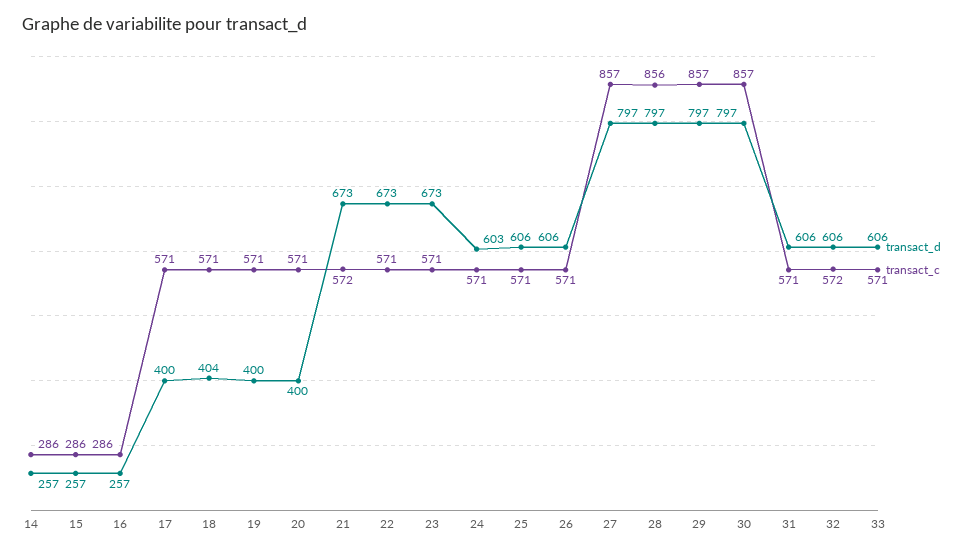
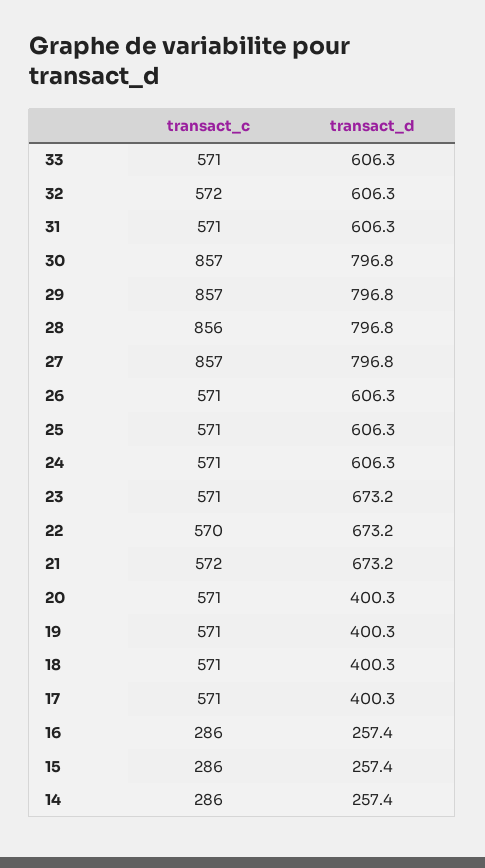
  {
    "transact_d": {
      "14": 257.4,
      "15": 257.4,
      "16": 257.4,
      "17": 400.3,
-     "18": 404,
+     "18": 400.3,
      "19": 400.3,
      "20": 400.3,
      "21": 673.2,
      "22": 673.2,
      "23": 673.2,
-     "24": 603,
+     "24": 606.3,
      "25": 606.3,
      "26": 606.3,
      "27": 796.8,
      "28": 796.8,
      "29": 796.8,
      "30": 796.8,
      "31": 606.3,
      "32": 606.3,
      "33": 606.3
    },
    "transact_c": {
      "14": 286,
      "15": 286,
      "16": 286,
      "17": 571,
      "18": 571,
      "19": 571,
      "20": 571,
      "21": 572,
-     "22": 571,
+     "22": 570,
      "23": 571,
      "24": 571,
      "25": 571,
      "26": 571,
      "27": 857,
      "28": 856,
      "29": 857,
      "30": 857,
      "31": 571,
      "32": 572,
      "33": 571
    }
  }

